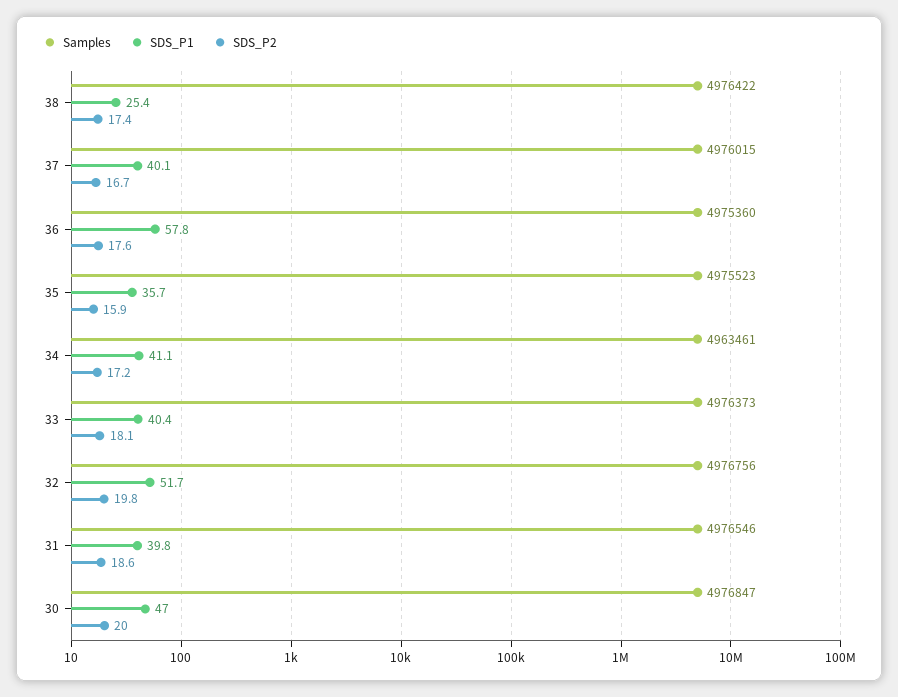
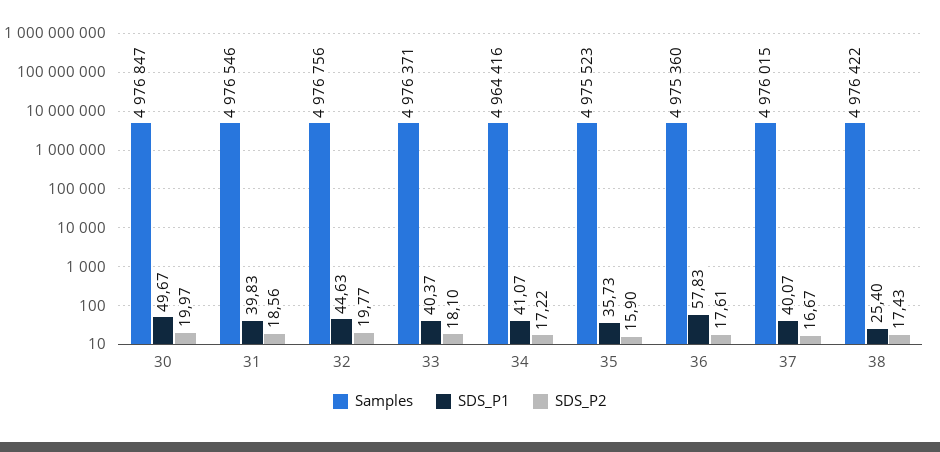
  {
    "Samples": {
      "38": 4976422,
      "37": 4976015,
      "36": 4975360,
      "35": 4975523,
-     "34": 4963461,
+     "34": 4964416,
-     "33": 4976373,
+     "33": 4976371,
      "32": 4976756,
      "31": 4976546,
      "30": 4976847
    },
    "SDS_P1": {
      "38": 25.4,
      "37": 40.07,
      "36": 57.83,
      "35": 35.73,
      "34": 41.07,
      "33": 40.37,
-     "32": 51.7,
+     "32": 44.63,
      "31": 39.83,
-     "30": 47
+     "30": 49.67
    },
    "SDS_P2": {
      "38": 17.43,
      "37": 16.67,
      "36": 17.61,
      "35": 15.9,
      "34": 17.22,
      "33": 18.1,
      "32": 19.77,
      "31": 18.56,
      "30": 19.97
    }
  }

